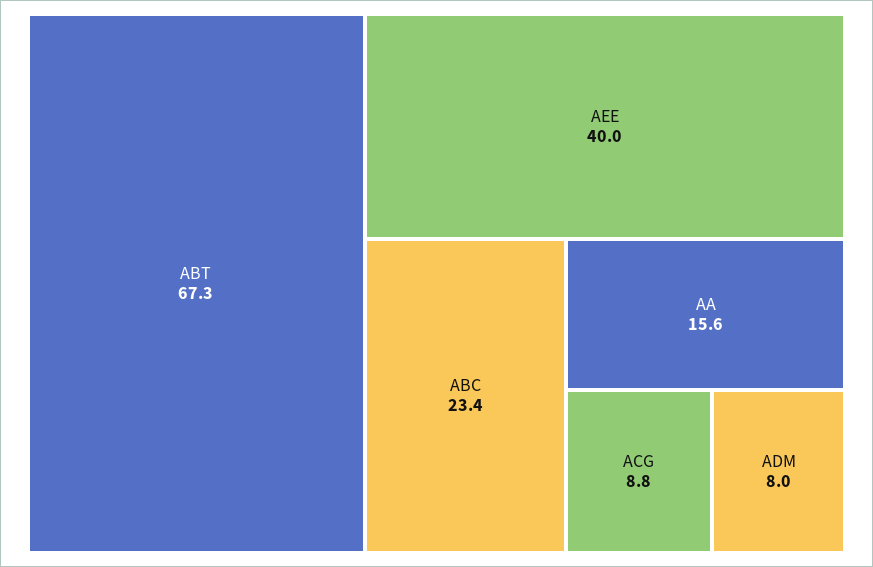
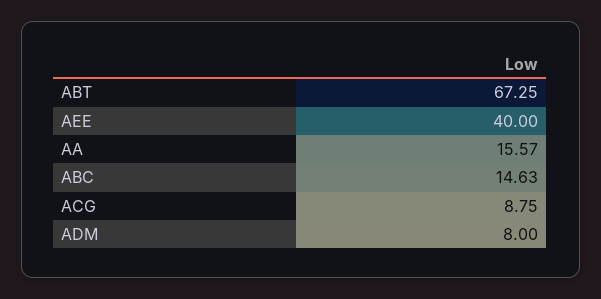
  {
    "ABT": 67.25,
    "AEE": 40,
-   "ABC": 23.4,
+   "ABC": 14.63,
    "AA": 15.57,
    "ACG": 8.75,
    "ADM": 8
  }

